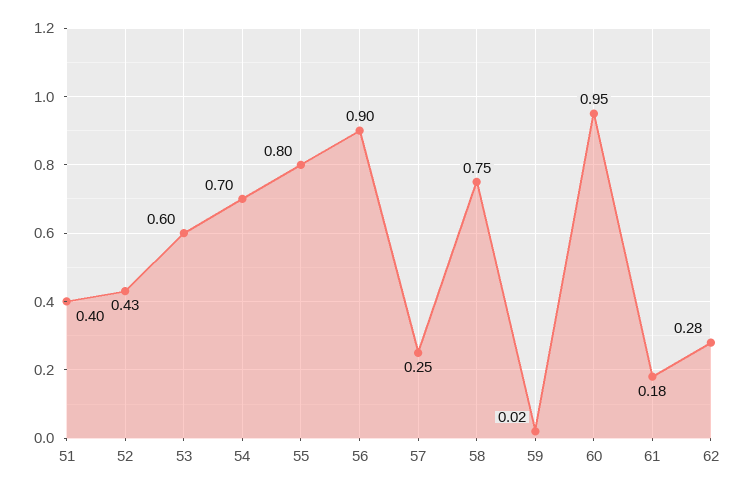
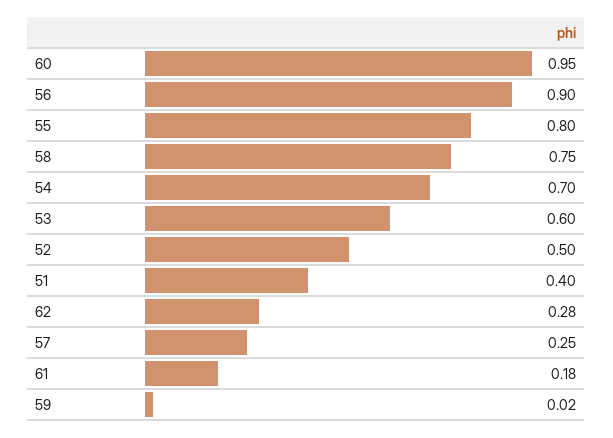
  {
    "51": 0.4,
-   "52": 0.43,
+   "52": 0.5,
    "53": 0.6,
    "54": 0.7,
    "55": 0.8,
    "56": 0.9,
    "57": 0.25,
    "58": 0.75,
    "59": 0.02,
    "60": 0.95,
    "61": 0.18,
    "62": 0.28
  }

